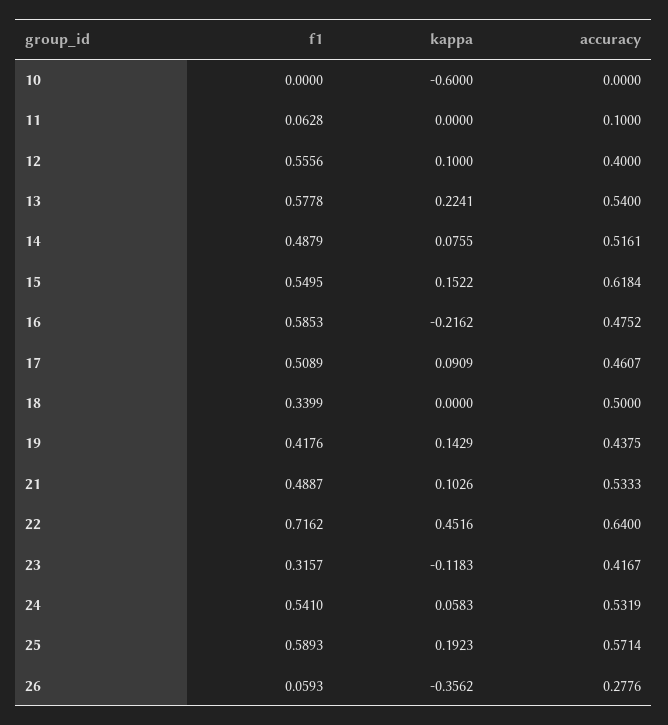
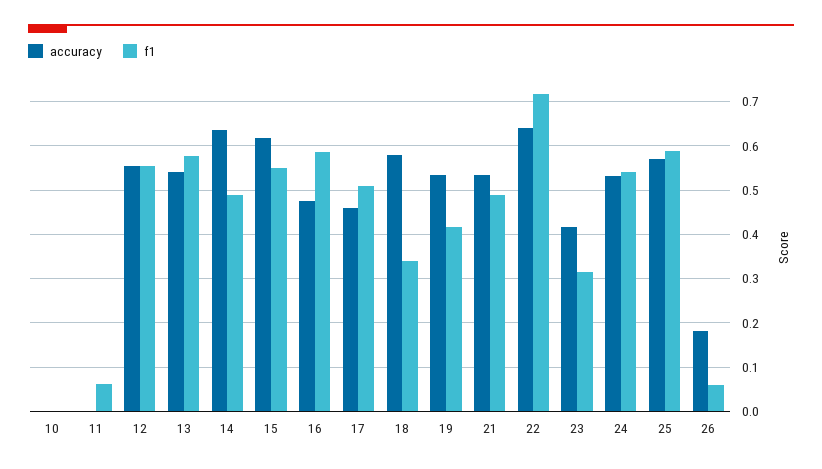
  {
    "f1": {
      "10": 0,
      "11": 0.0628,
      "12": 0.5556,
      "13": 0.5778,
      "14": 0.4879,
      "15": 0.5495,
      "16": 0.5853,
      "17": 0.5089,
      "18": 0.3399,
      "19": 0.4176,
      "21": 0.4887,
      "22": 0.7162,
      "23": 0.3157,
      "24": 0.541,
      "25": 0.5893,
      "26": 0.0593
    },
-   "kappa": {
-     "10": -0.6,
-     "11": 0,
-     "12": 0.1,
-     "13": 0.2241,
-     "14": 0.0755,
-     "15": 0.1522,
-     "16": -0.2162,
-     "17": 0.0909,
-     "18": 0,
-     "19": 0.1429,
-     "21": 0.1026,
-     "22": 0.4516,
-     "23": -0.1183,
-     "24": 0.0583,
-     "25": 0.1923,
-     "26": -0.3562
-   },
    "accuracy": {
      "10": 0,
-     "11": 0.1,
+     "11": 0,
-     "12": 0.4,
+     "12": 0.56,
      "13": 0.54,
-     "14": 0.5161,
+     "14": 0.64,
      "15": 0.6184,
      "16": 0.4752,
      "17": 0.4607,
-     "18": 0.5,
+     "18": 0.58,
-     "19": 0.4375,
+     "19": 0.54,
      "21": 0.5333,
      "22": 0.64,
      "23": 0.4167,
      "24": 0.5319,
      "25": 0.5714,
-     "26": 0.2776
+     "26": 0.18
    }
  }

